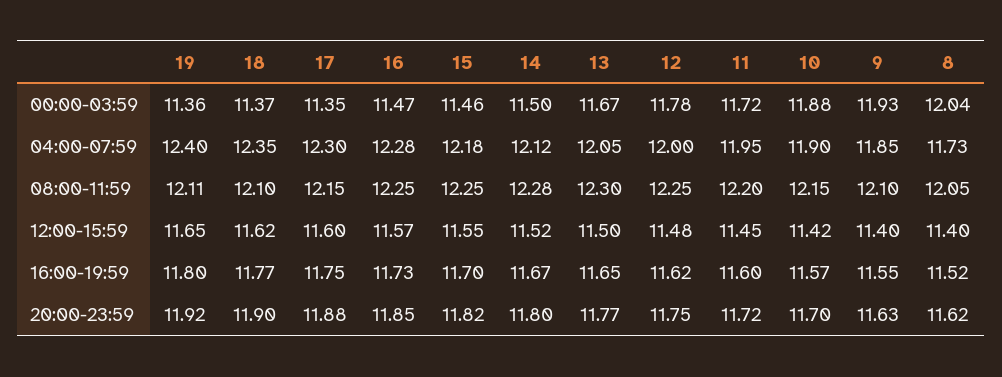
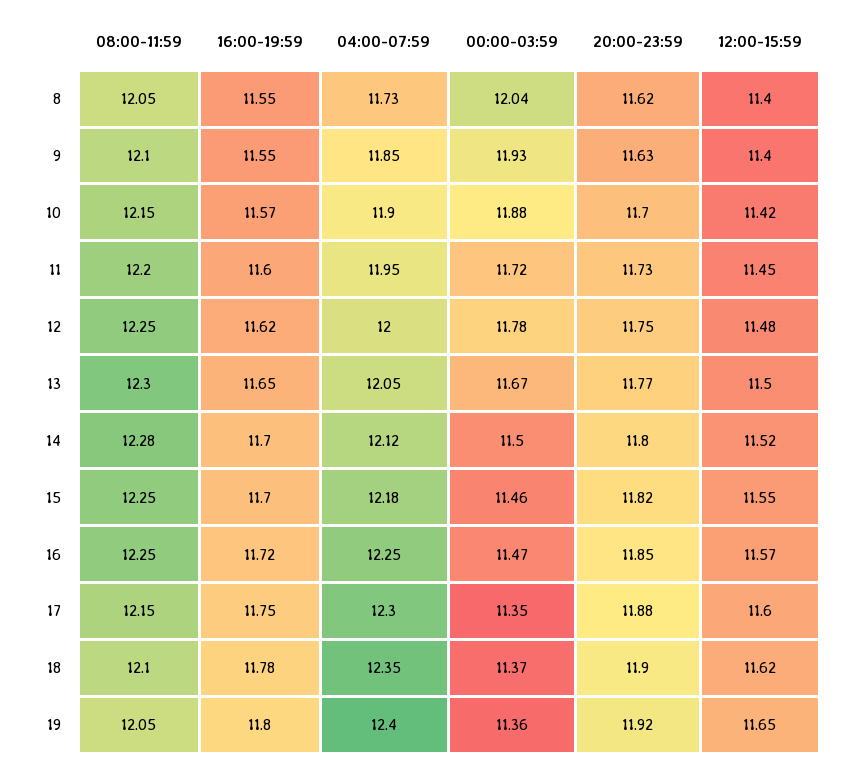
  {
    "19": {
      "00:00-03:59": 11.36,
      "04:00-07:59": 12.4,
-     "08:00-11:59": 12.11,
+     "08:00-11:59": 12.05,
      "12:00-15:59": 11.65,
      "16:00-19:59": 11.8,
      "20:00-23:59": 11.92
    },
    "18": {
      "00:00-03:59": 11.37,
      "04:00-07:59": 12.35,
      "08:00-11:59": 12.1,
      "12:00-15:59": 11.62,
-     "16:00-19:59": 11.77,
+     "16:00-19:59": 11.78,
      "20:00-23:59": 11.9
    },
    "17": {
      "00:00-03:59": 11.35,
      "04:00-07:59": 12.3,
      "08:00-11:59": 12.15,
      "12:00-15:59": 11.6,
      "16:00-19:59": 11.75,
      "20:00-23:59": 11.88
    },
    "16": {
      "00:00-03:59": 11.47,
-     "04:00-07:59": 12.28,
+     "04:00-07:59": 12.25,
      "08:00-11:59": 12.25,
      "12:00-15:59": 11.57,
-     "16:00-19:59": 11.73,
+     "16:00-19:59": 11.72,
      "20:00-23:59": 11.85
    },
    "15": {
      "00:00-03:59": 11.46,
      "04:00-07:59": 12.18,
      "08:00-11:59": 12.25,
      "12:00-15:59": 11.55,
      "16:00-19:59": 11.7,
      "20:00-23:59": 11.82
    },
    "14": {
      "00:00-03:59": 11.5,
      "04:00-07:59": 12.12,
      "08:00-11:59": 12.28,
      "12:00-15:59": 11.52,
-     "16:00-19:59": 11.67,
+     "16:00-19:59": 11.7,
      "20:00-23:59": 11.8
    },
    "13": {
      "00:00-03:59": 11.67,
      "04:00-07:59": 12.05,
      "08:00-11:59": 12.3,
      "12:00-15:59": 11.5,
      "16:00-19:59": 11.65,
      "20:00-23:59": 11.77
    },
    "12": {
      "00:00-03:59": 11.78,
      "04:00-07:59": 12,
      "08:00-11:59": 12.25,
      "12:00-15:59": 11.48,
      "16:00-19:59": 11.62,
      "20:00-23:59": 11.75
    },
    "11": {
      "00:00-03:59": 11.72,
      "04:00-07:59": 11.95,
      "08:00-11:59": 12.2,
      "12:00-15:59": 11.45,
      "16:00-19:59": 11.6,
-     "20:00-23:59": 11.72
+     "20:00-23:59": 11.73
    },
    "10": {
      "00:00-03:59": 11.88,
      "04:00-07:59": 11.9,
      "08:00-11:59": 12.15,
      "12:00-15:59": 11.42,
      "16:00-19:59": 11.57,
      "20:00-23:59": 11.7
    },
    "9": {
      "00:00-03:59": 11.93,
      "04:00-07:59": 11.85,
      "08:00-11:59": 12.1,
      "12:00-15:59": 11.4,
      "16:00-19:59": 11.55,
      "20:00-23:59": 11.63
    },
    "8": {
      "00:00-03:59": 12.04,
      "04:00-07:59": 11.73,
      "08:00-11:59": 12.05,
      "12:00-15:59": 11.4,
-     "16:00-19:59": 11.52,
+     "16:00-19:59": 11.55,
      "20:00-23:59": 11.62
    }
  }

